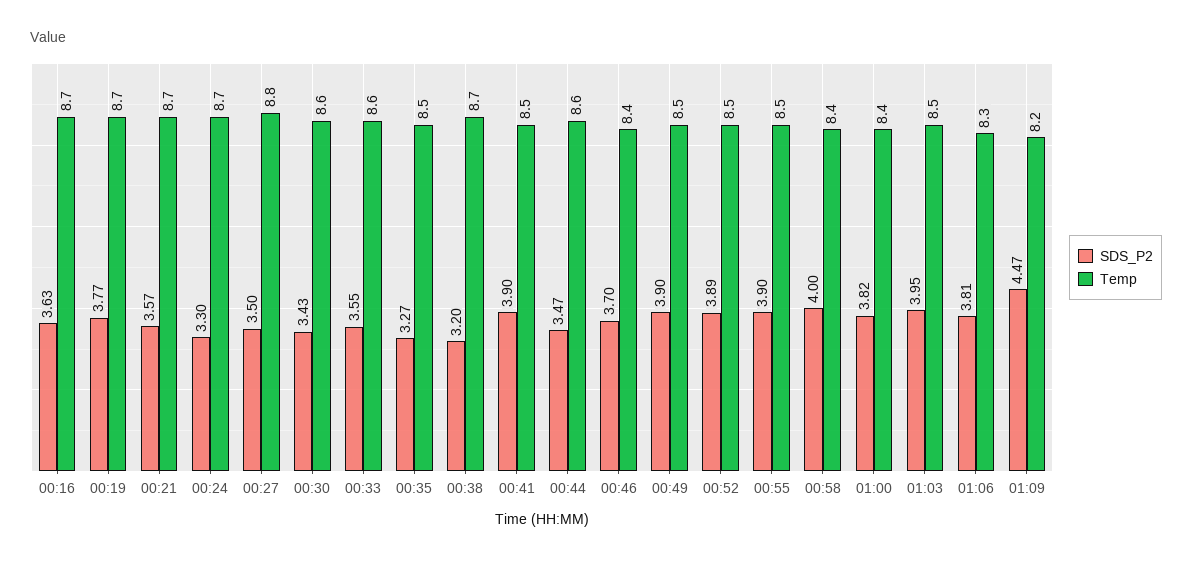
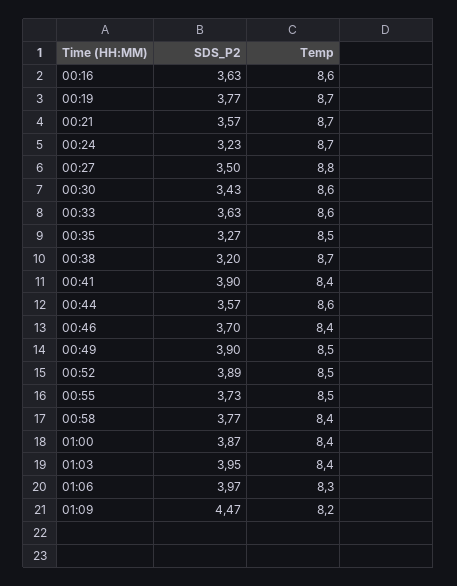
  {
    "SDS_P2": {
      "00:16": 3.63,
      "00:19": 3.77,
      "00:21": 3.57,
-     "00:24": 3.3,
+     "00:24": 3.23,
      "00:27": 3.5,
      "00:30": 3.43,
-     "00:33": 3.55,
+     "00:33": 3.63,
      "00:35": 3.27,
      "00:38": 3.2,
      "00:41": 3.9,
-     "00:44": 3.47,
+     "00:44": 3.57,
      "00:46": 3.7,
      "00:49": 3.9,
      "00:52": 3.89,
-     "00:55": 3.9,
+     "00:55": 3.73,
-     "00:58": 4,
+     "00:58": 3.77,
-     "01:00": 3.82,
+     "01:00": 3.87,
      "01:03": 3.95,
-     "01:06": 3.81,
+     "01:06": 3.97,
      "01:09": 4.47
    },
    "Temp": {
-     "00:16": 8.7,
+     "00:16": 8.6,
      "00:19": 8.7,
      "00:21": 8.7,
      "00:24": 8.7,
      "00:27": 8.8,
      "00:30": 8.6,
      "00:33": 8.6,
      "00:35": 8.5,
      "00:38": 8.7,
-     "00:41": 8.5,
+     "00:41": 8.4,
      "00:44": 8.6,
      "00:46": 8.4,
      "00:49": 8.5,
      "00:52": 8.5,
      "00:55": 8.5,
      "00:58": 8.4,
      "01:00": 8.4,
-     "01:03": 8.5,
+     "01:03": 8.4,
      "01:06": 8.3,
      "01:09": 8.2
    }
  }

